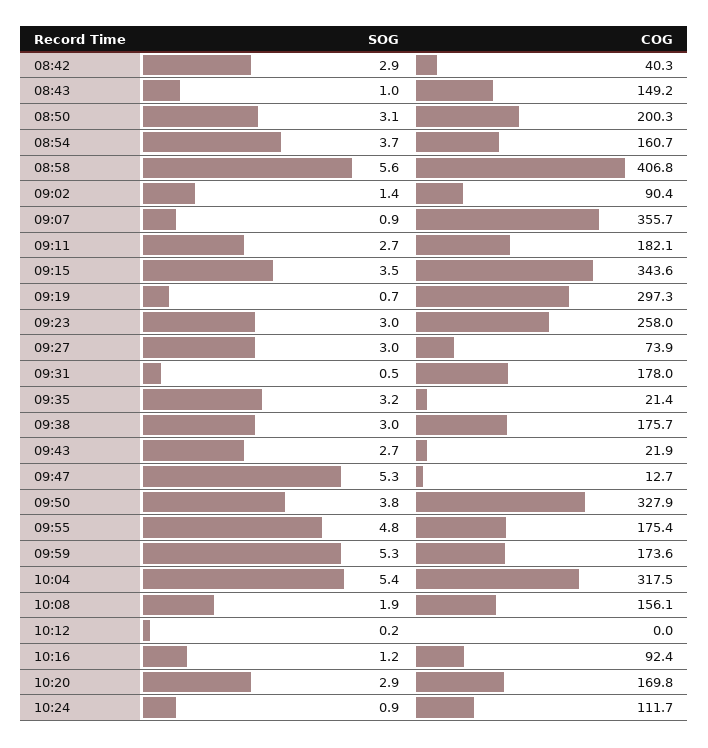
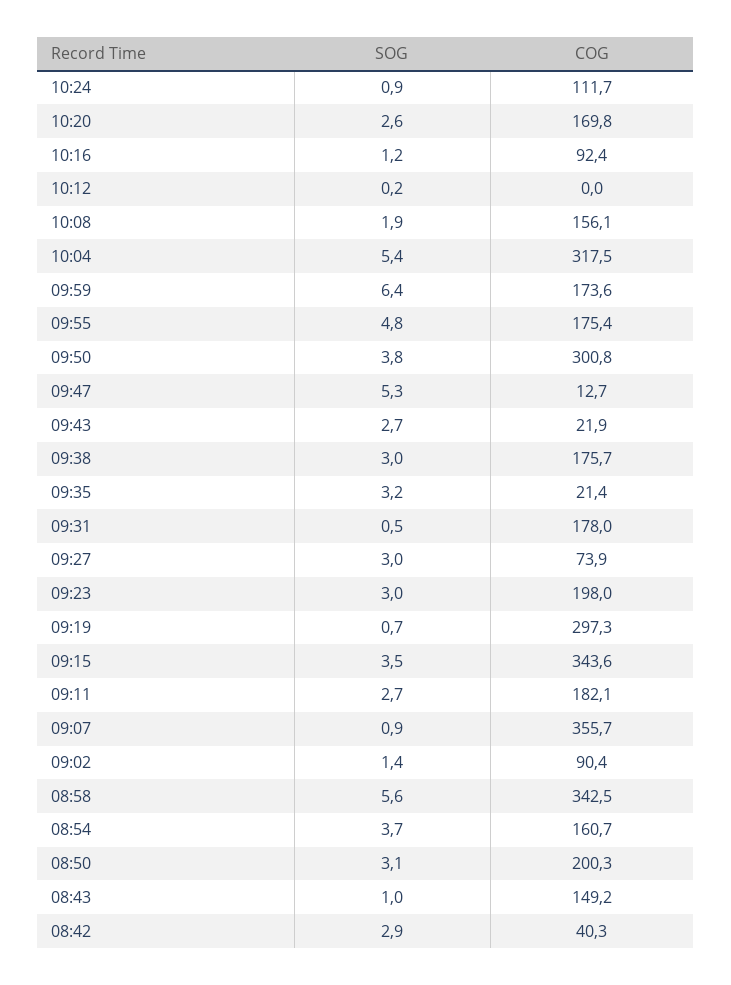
  {
    "SOG": {
      "08:42": 2.9,
      "08:43": 1,
      "08:50": 3.1,
      "08:54": 3.7,
      "08:58": 5.6,
      "09:02": 1.4,
      "09:07": 0.9,
      "09:11": 2.7,
      "09:15": 3.5,
      "09:19": 0.7,
      "09:23": 3,
      "09:27": 3,
      "09:31": 0.5,
      "09:35": 3.2,
      "09:38": 3,
      "09:43": 2.7,
      "09:47": 5.3,
      "09:50": 3.8,
      "09:55": 4.8,
-     "09:59": 5.3,
+     "09:59": 6.4,
      "10:04": 5.4,
      "10:08": 1.9,
      "10:12": 0.2,
      "10:16": 1.2,
-     "10:20": 2.9,
+     "10:20": 2.6,
      "10:24": 0.9
    },
    "COG": {
      "08:42": 40.3,
      "08:43": 149.2,
      "08:50": 200.3,
      "08:54": 160.7,
-     "08:58": 406.8,
+     "08:58": 342.5,
      "09:02": 90.4,
      "09:07": 355.7,
      "09:11": 182.1,
      "09:15": 343.6,
      "09:19": 297.3,
-     "09:23": 258,
+     "09:23": 198,
      "09:27": 73.9,
      "09:31": 178,
      "09:35": 21.4,
      "09:38": 175.7,
      "09:43": 21.9,
      "09:47": 12.7,
-     "09:50": 327.9,
+     "09:50": 300.8,
      "09:55": 175.4,
      "09:59": 173.6,
      "10:04": 317.5,
      "10:08": 156.1,
      "10:12": 0,
      "10:16": 92.4,
      "10:20": 169.8,
      "10:24": 111.7
    }
  }

